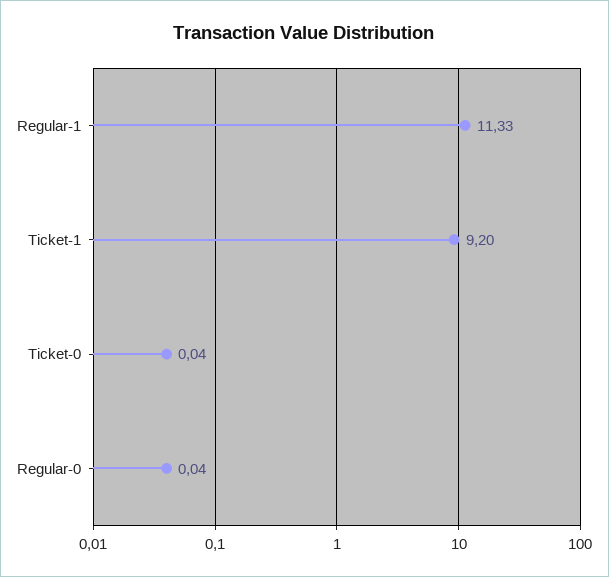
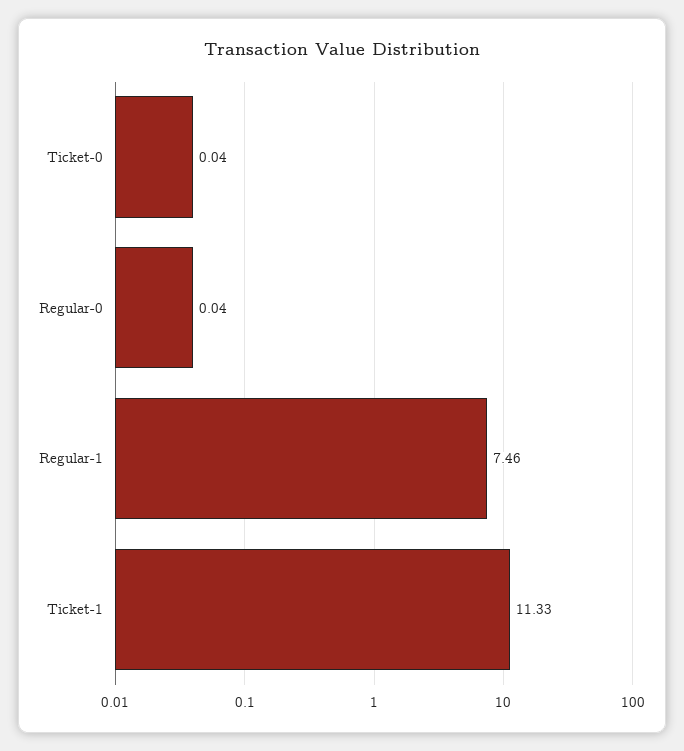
  {
-   "Regular-1": 11.33,
+   "Regular-1": 7.46,
-   "Ticket-1": 9.2,
+   "Ticket-1": 11.33,
    "Ticket-0": 0.04,
    "Regular-0": 0.04
  }

